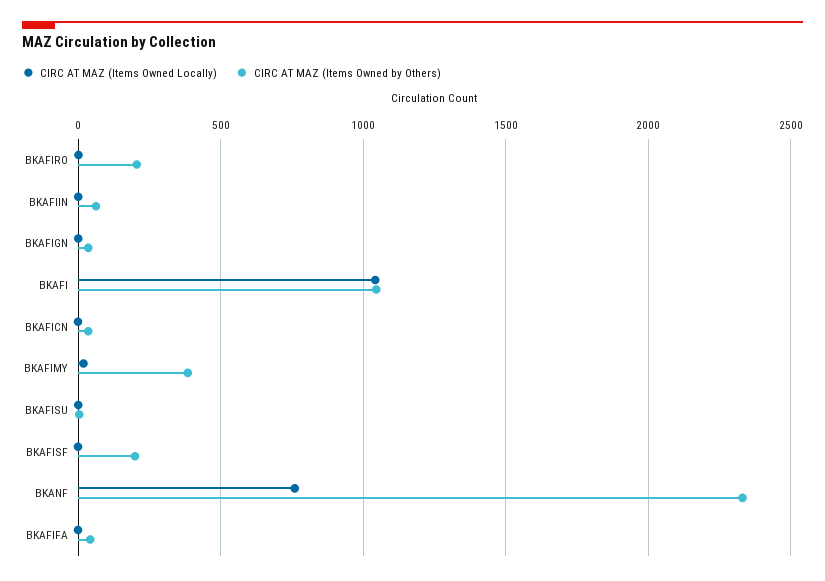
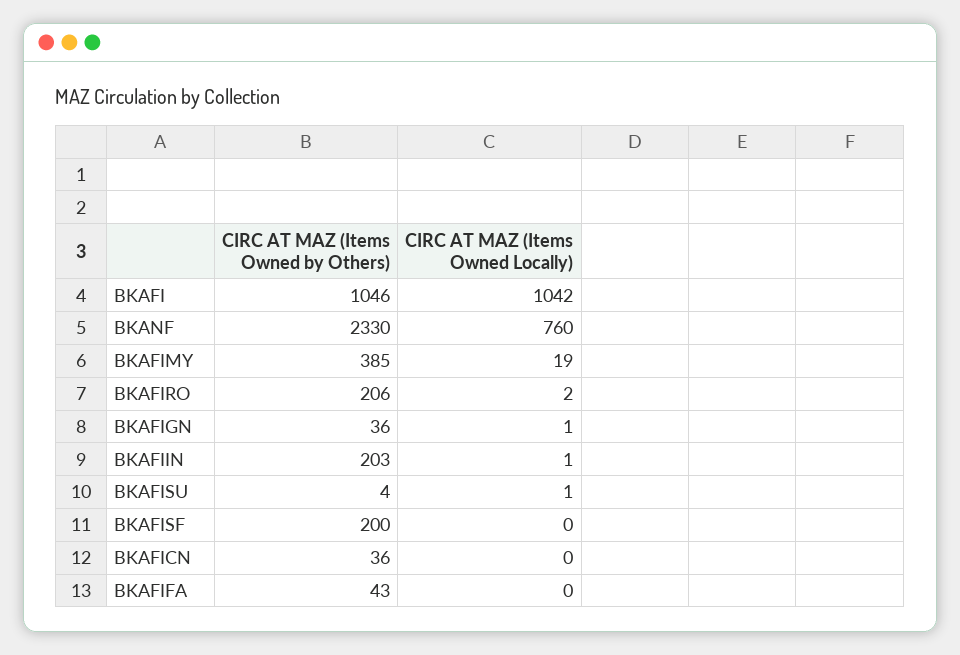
  {
    "CIRC AT MAZ (Items Owned Locally)": {
      "BKAFIRO": 2,
      "BKAFIIN": 1,
      "BKAFIGN": 1,
      "BKAFI": 1042,
      "BKAFICN": 0,
      "BKAFIMY": 19,
      "BKAFISU": 1,
      "BKAFISF": 0,
      "BKANF": 760,
      "BKAFIFA": 0
    },
    "CIRC AT MAZ (Items Owned by Others)": {
      "BKAFIRO": 206,
-     "BKAFIIN": 50,
+     "BKAFIIN": 203,
      "BKAFIGN": 36,
      "BKAFI": 1046,
      "BKAFICN": 36,
      "BKAFIMY": 385,
      "BKAFISU": 4,
      "BKAFISF": 200,
      "BKANF": 2330,
      "BKAFIFA": 43
    }
  }

